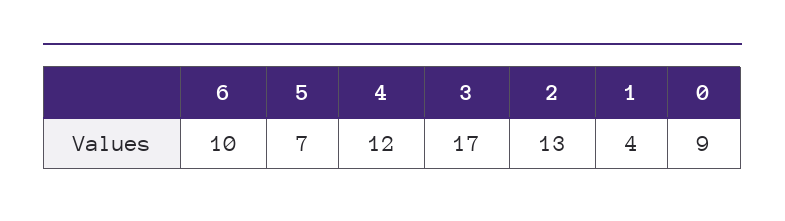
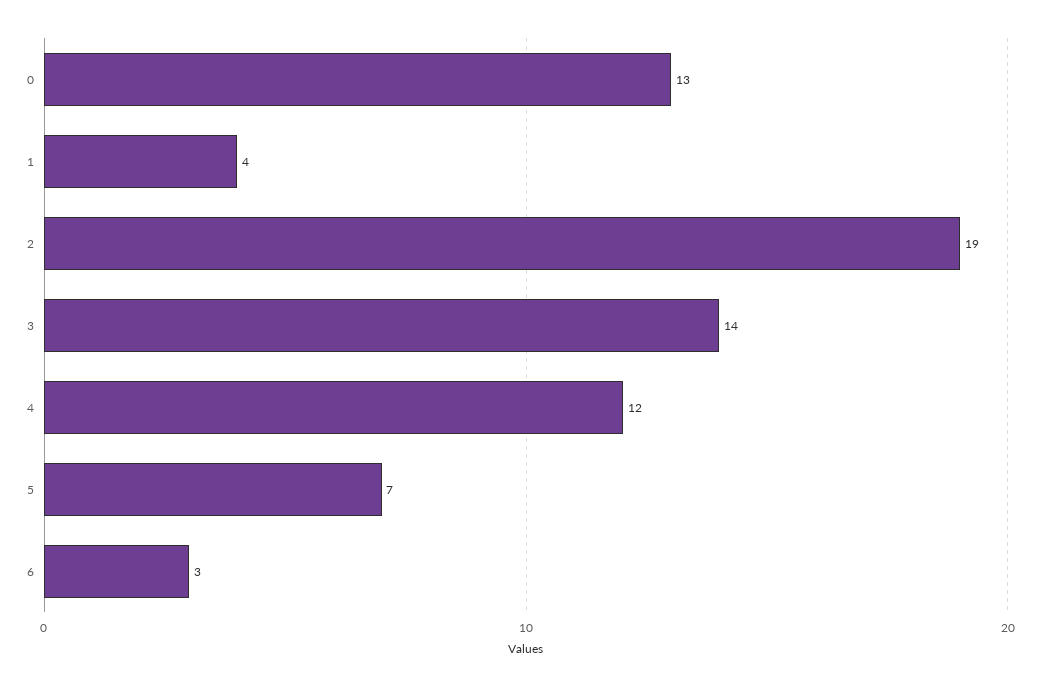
  {
-   "6": 10,
+   "6": 3,
    "5": 7,
    "4": 12,
-   "3": 17,
+   "3": 14,
-   "2": 13,
+   "2": 19,
    "1": 4,
-   "0": 9
+   "0": 13
  }

